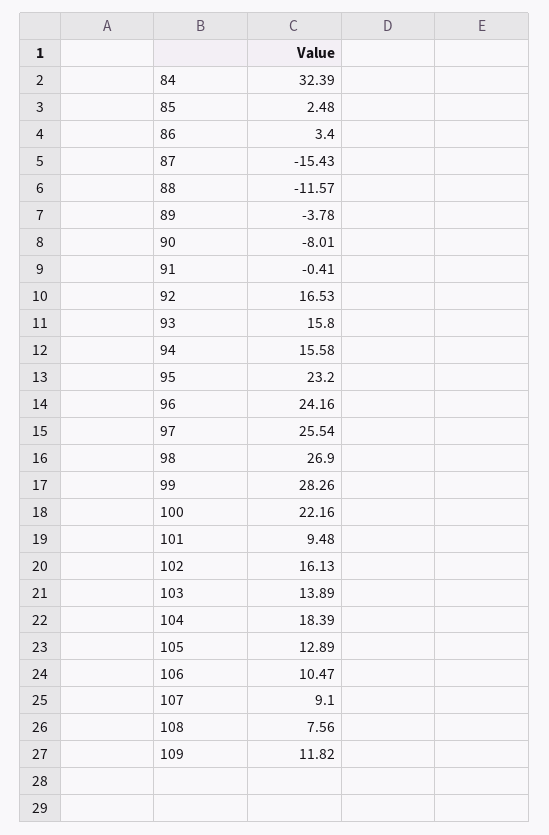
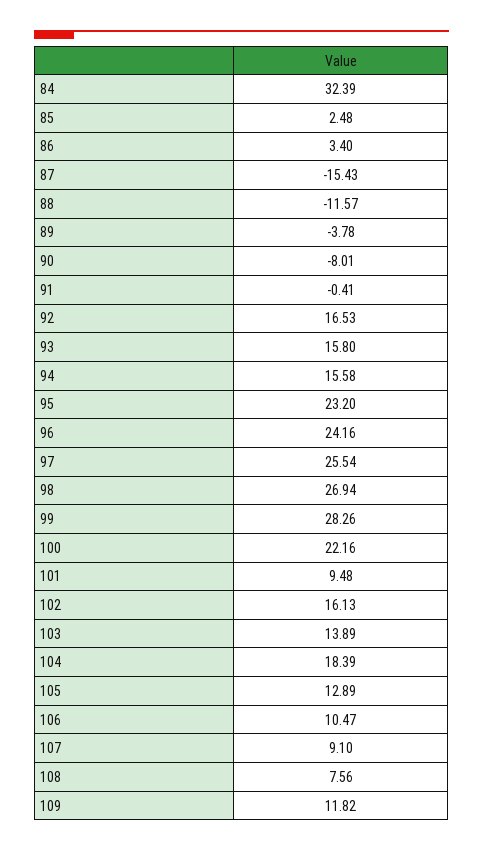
  {
    "84": 32.39,
    "85": 2.48,
    "86": 3.4,
    "87": -15.43,
    "88": -11.57,
    "89": -3.78,
    "90": -8.01,
    "91": -0.41,
    "92": 16.53,
    "93": 15.8,
    "94": 15.58,
    "95": 23.2,
    "96": 24.16,
    "97": 25.54,
-   "98": 26.9,
+   "98": 26.94,
    "99": 28.26,
    "100": 22.16,
    "101": 9.48,
    "102": 16.13,
    "103": 13.89,
    "104": 18.39,
    "105": 12.89,
    "106": 10.47,
    "107": 9.1,
    "108": 7.56,
    "109": 11.82
  }

